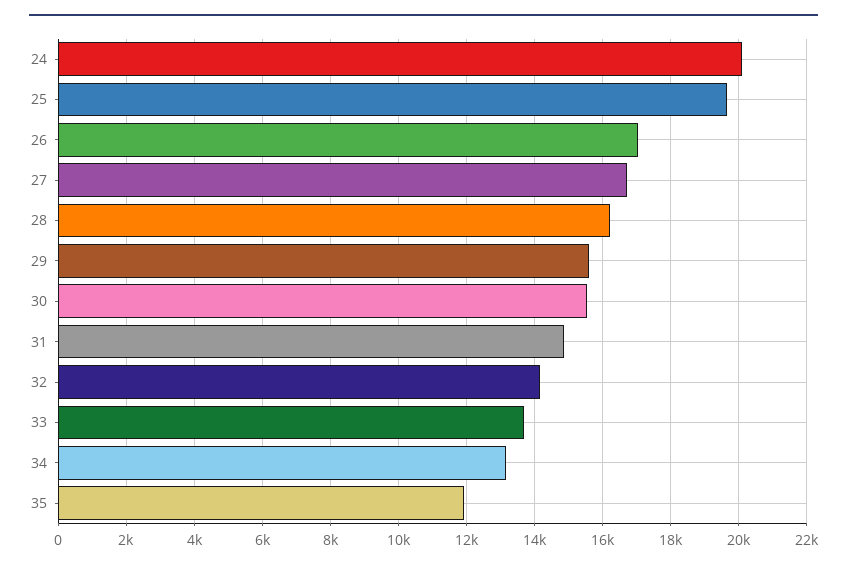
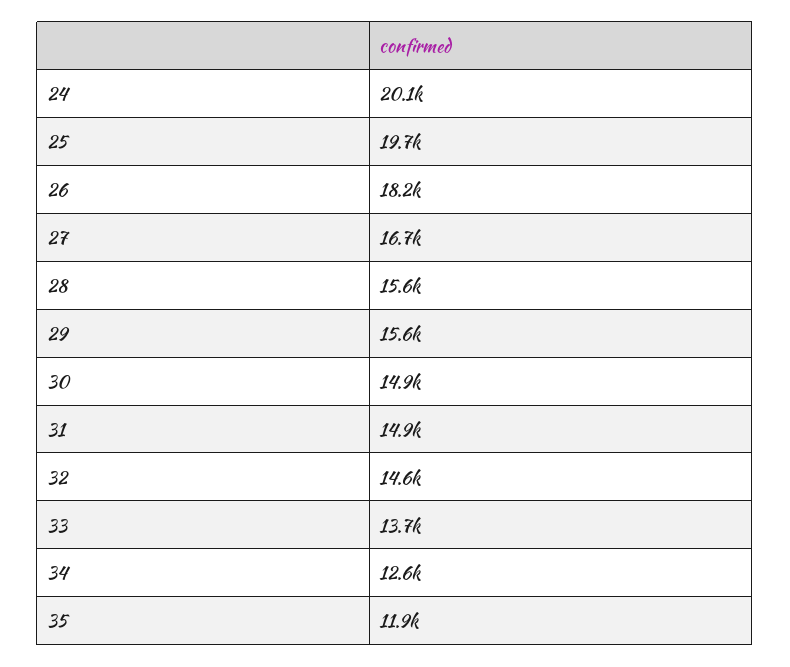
  {
    "24": 20100,
    "25": 19700,
-   "26": 17000,
+   "26": 18200,
    "27": 16700,
-   "28": 16200,
+   "28": 15600,
    "29": 15600,
-   "30": 15600,
+   "30": 14900,
    "31": 14900,
-   "32": 14200,
+   "32": 14600,
    "33": 13700,
-   "34": 13200,
+   "34": 12600,
    "35": 11900
  }

